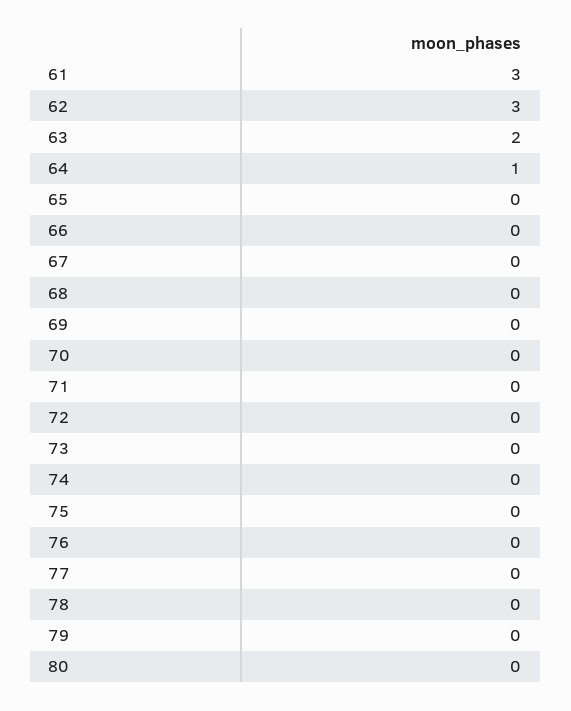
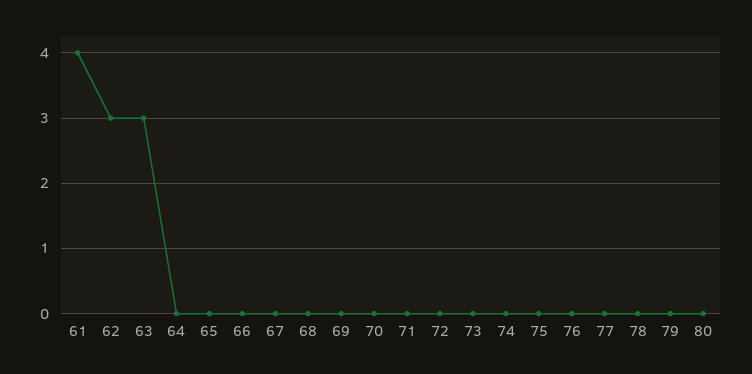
  {
-   "61": 3,
+   "61": 4,
    "62": 3,
-   "63": 2,
+   "63": 3,
-   "64": 1,
+   "64": 0,
    "65": 0,
    "66": 0,
    "67": 0,
    "68": 0,
    "69": 0,
    "70": 0,
    "71": 0,
    "72": 0,
    "73": 0,
    "74": 0,
    "75": 0,
    "76": 0,
    "77": 0,
    "78": 0,
    "79": 0,
    "80": 0
  }

